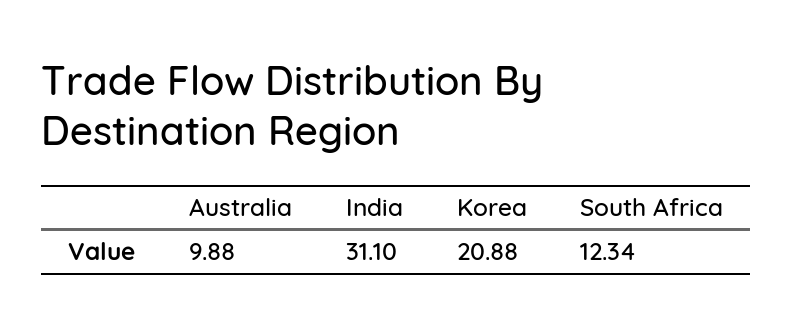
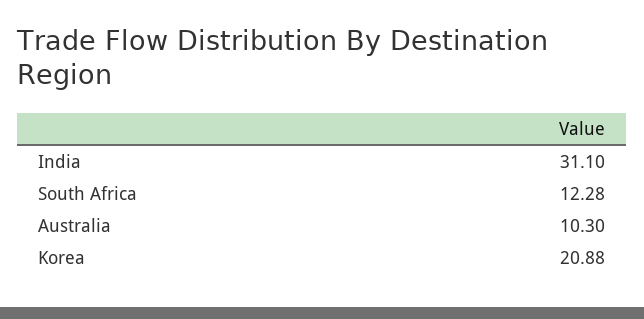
  {
-   "Australia": 9.88,
+   "Australia": 10.3,
    "India": 31.1,
    "Korea": 20.88,
-   "South Africa": 12.34
+   "South Africa": 12.28
  }

